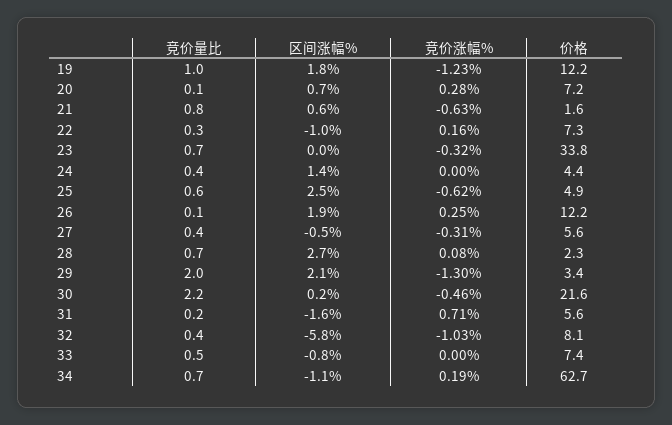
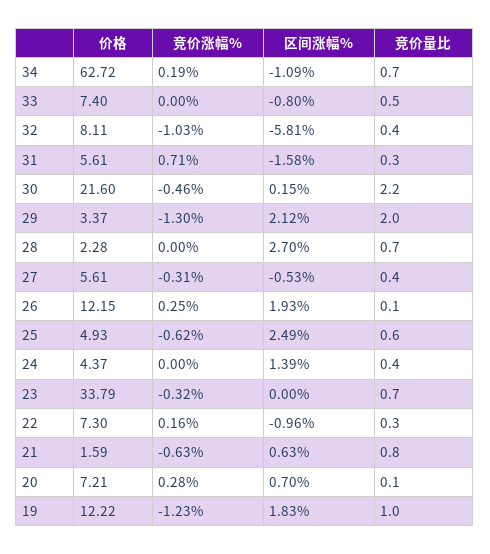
  {
    "竞价量比": {
      "19": 1,
      "20": 0.1,
      "21": 0.8,
      "22": 0.3,
      "23": 0.7,
      "24": 0.4,
      "25": 0.6,
      "26": 0.1,
      "27": 0.4,
      "28": 0.7,
      "29": 2,
      "30": 2.2,
-     "31": 0.2,
+     "31": 0.3,
      "32": 0.4,
      "33": 0.5,
      "34": 0.7
    },
    "区间涨幅%": {
      "19": 1.83,
      "20": 0.7,
      "21": 0.63,
      "22": -0.96,
      "23": 0,
      "24": 1.39,
      "25": 2.49,
      "26": 1.93,
      "27": -0.53,
      "28": 2.7,
      "29": 2.12,
      "30": 0.15,
      "31": -1.58,
      "32": -5.81,
      "33": -0.8,
      "34": -1.09
    },
    "竞价涨幅%": {
      "19": -1.23,
      "20": 0.28,
      "21": -0.63,
      "22": 0.16,
      "23": -0.32,
      "24": 0,
      "25": -0.62,
      "26": 0.25,
      "27": -0.31,
-     "28": 0.08,
+     "28": 0,
      "29": -1.3,
      "30": -0.46,
      "31": 0.71,
      "32": -1.03,
      "33": 0,
      "34": 0.19
    },
    "价格": {
      "19": 12.22,
      "20": 7.21,
      "21": 1.59,
      "22": 7.3,
      "23": 33.79,
      "24": 4.37,
      "25": 4.93,
      "26": 12.15,
      "27": 5.61,
      "28": 2.28,
      "29": 3.37,
      "30": 21.6,
      "31": 5.61,
      "32": 8.11,
      "33": 7.4,
      "34": 62.72
    }
  }

